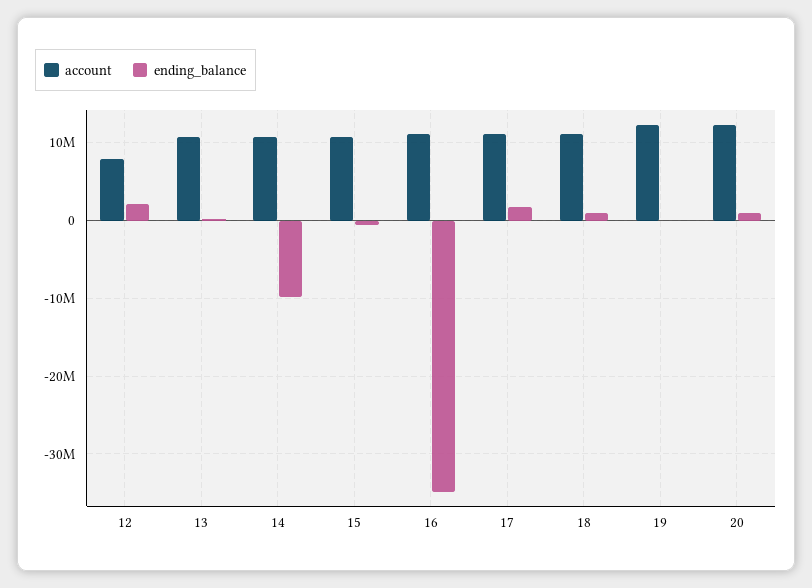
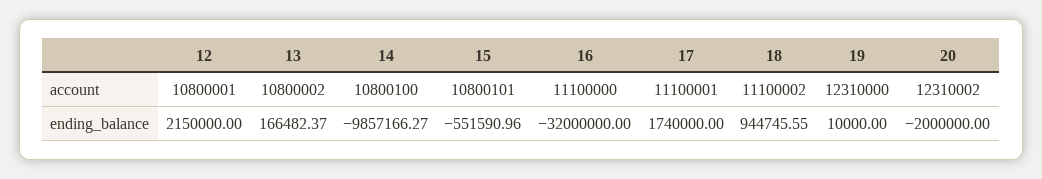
  {
    "account": {
-     "12": 8000000,
+     "12": 10800001,
      "13": 10800002,
      "14": 10800100,
      "15": 10800101,
      "16": 11100000,
      "17": 11100001,
      "18": 11100002,
      "19": 12310000,
      "20": 12310002
    },
    "ending_balance": {
      "12": 2150000,
      "13": 166482.37,
      "14": -9857166.27,
      "15": -551590.96,
-     "16": -35000000,
+     "16": -32000000,
      "17": 1740000,
      "18": 944745.55,
      "19": 10000,
-     "20": 1000000
+     "20": -2000000
    }
  }

